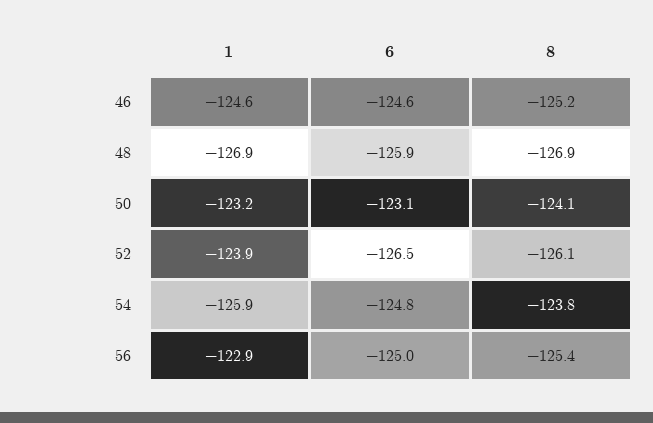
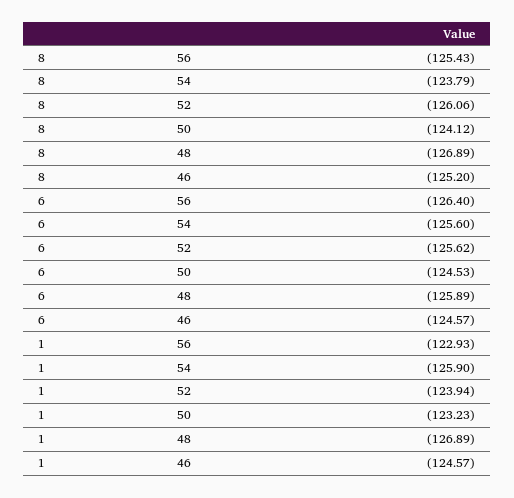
  {
    "1": {
      "46": -124.57,
      "48": -126.89,
      "50": -123.23,
      "52": -123.94,
      "54": -125.9,
      "56": -122.93
    },
    "6": {
      "46": -124.57,
      "48": -125.89,
-     "50": -123.1,
+     "50": -124.53,
-     "52": -126.5,
+     "52": -125.62,
-     "54": -124.8,
+     "54": -125.6,
-     "56": -125
+     "56": -126.4
    },
    "8": {
      "46": -125.2,
      "48": -126.89,
      "50": -124.12,
      "52": -126.06,
      "54": -123.79,
      "56": -125.43
    }
  }

